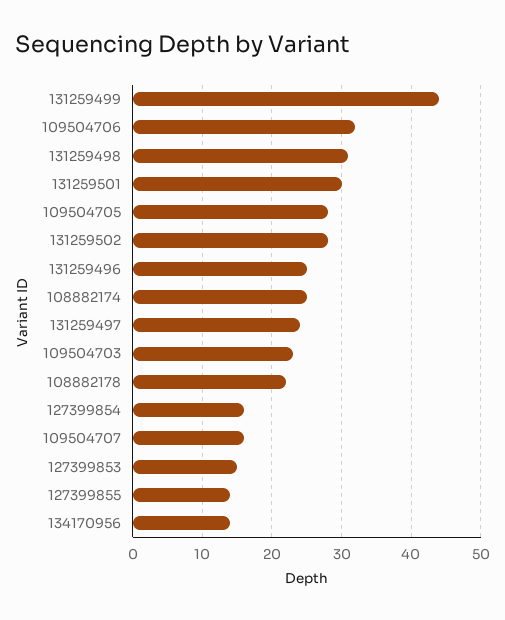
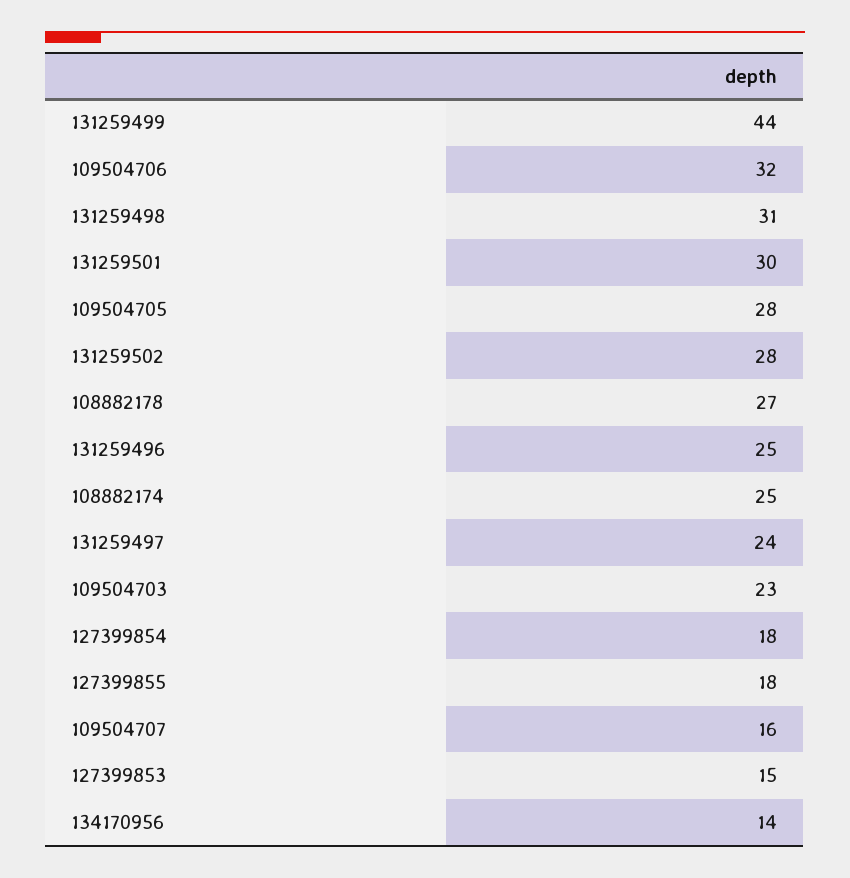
  {
    "131259499": 44,
    "109504706": 32,
    "131259498": 31,
    "131259501": 30,
    "109504705": 28,
    "131259502": 28,
    "131259496": 25,
    "108882174": 25,
    "131259497": 24,
    "109504703": 23,
-   "108882178": 22,
+   "108882178": 27,
-   "127399854": 16,
+   "127399854": 18,
    "109504707": 16,
    "127399853": 15,
-   "127399855": 14,
+   "127399855": 18,
    "134170956": 14
  }

